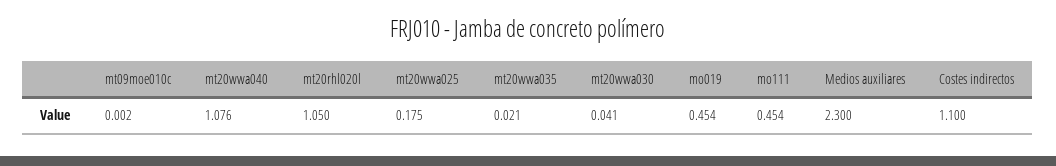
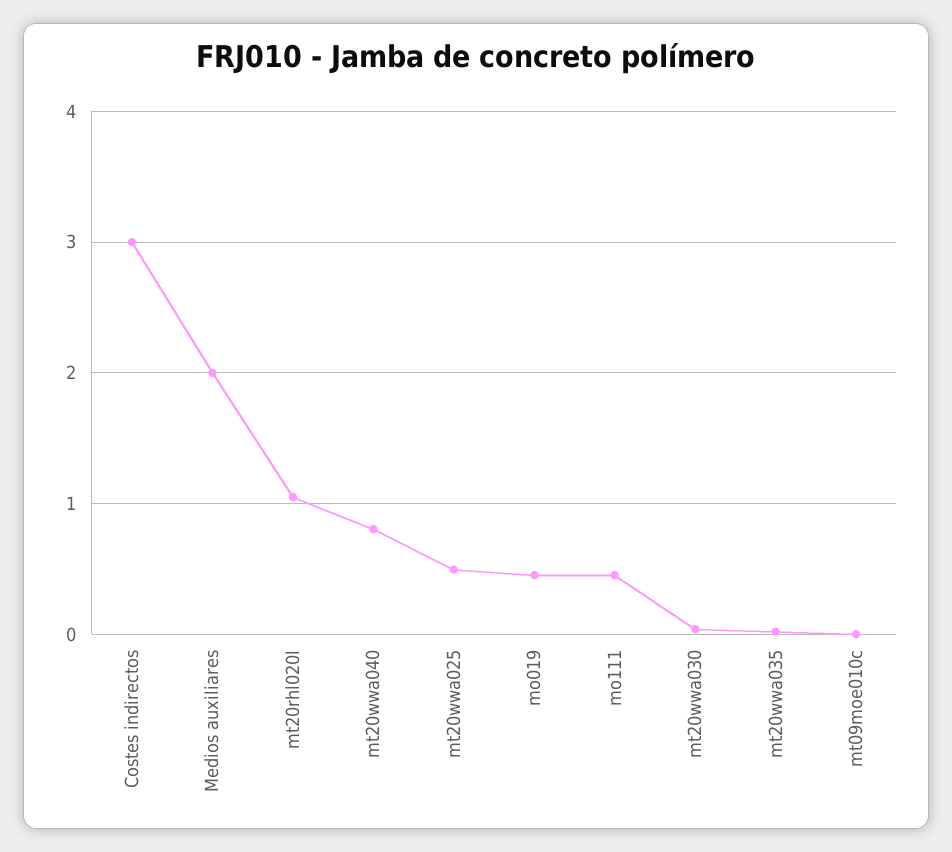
  {
    "mt09moe010c": 0.002,
-   "mt20wwa040": 1.076,
+   "mt20wwa040": 0.8,
    "mt20rhl020l": 1.05,
-   "mt20wwa025": 0.175,
+   "mt20wwa025": 0.5,
    "mt20wwa035": 0.021,
    "mt20wwa030": 0.041,
    "mo019": 0.454,
    "mo111": 0.454,
-   "Medios auxiliares": 2.3,
+   "Medios auxiliares": 2,
-   "Costes indirectos": 1.1
+   "Costes indirectos": 3
  }

